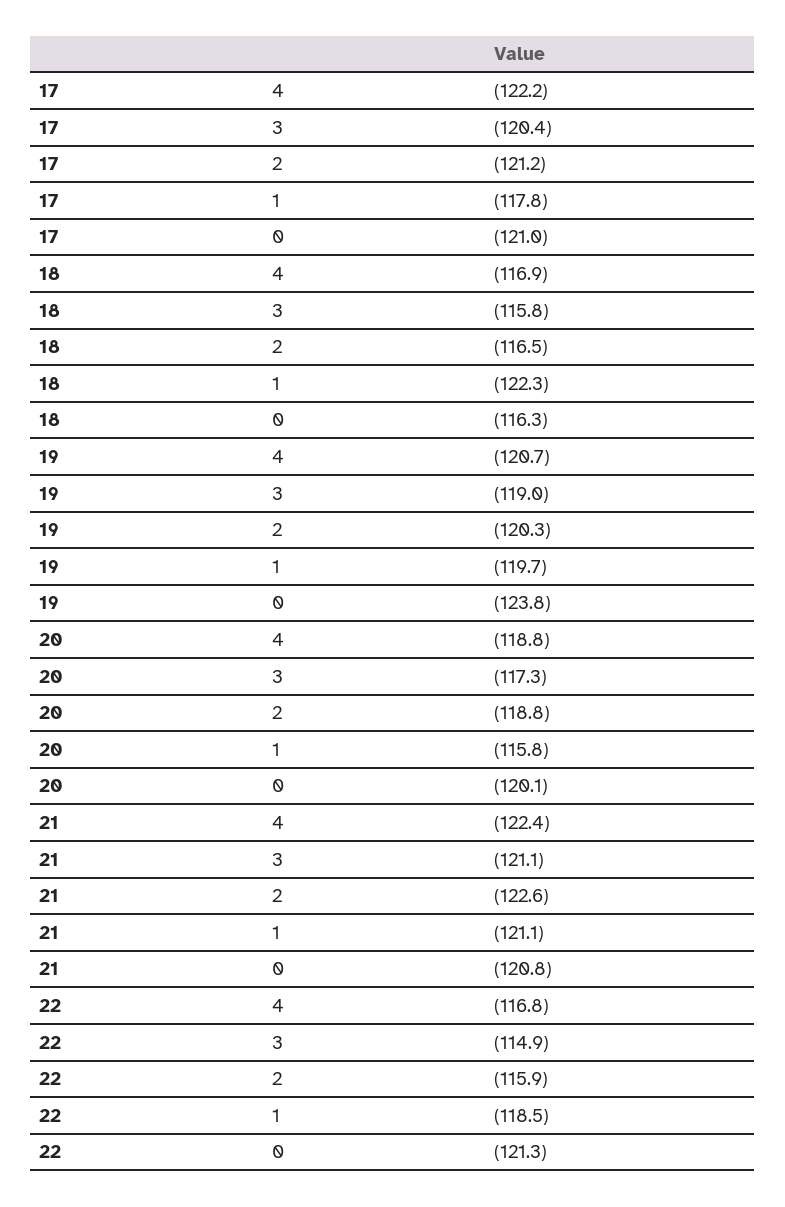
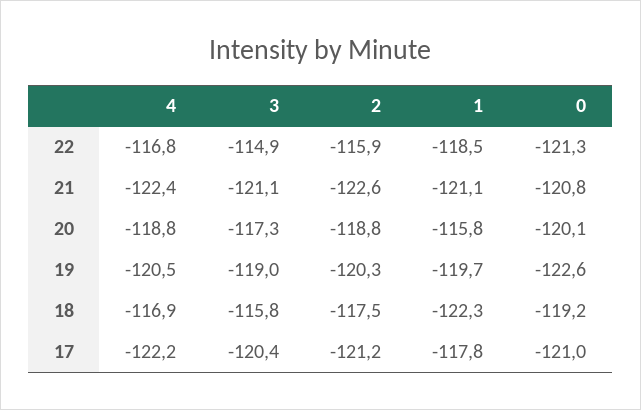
  {
    "17": {
      "4": -122.2,
      "3": -120.4,
      "2": -121.2,
      "1": -117.8,
      "0": -121
    },
    "18": {
      "4": -116.9,
      "3": -115.8,
-     "2": -116.5,
+     "2": -117.5,
      "1": -122.3,
-     "0": -116.3
+     "0": -119.2
    },
    "19": {
-     "4": -120.7,
+     "4": -120.5,
      "3": -119,
      "2": -120.3,
      "1": -119.7,
-     "0": -123.8
+     "0": -122.6
    },
    "20": {
      "4": -118.8,
      "3": -117.3,
      "2": -118.8,
      "1": -115.8,
      "0": -120.1
    },
    "21": {
      "4": -122.4,
      "3": -121.1,
      "2": -122.6,
      "1": -121.1,
      "0": -120.8
    },
    "22": {
      "4": -116.8,
      "3": -114.9,
      "2": -115.9,
      "1": -118.5,
      "0": -121.3
    }
  }

